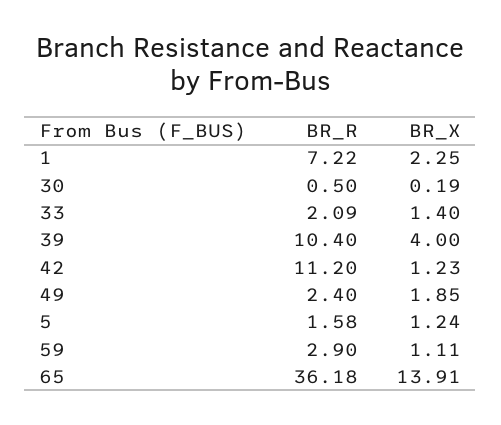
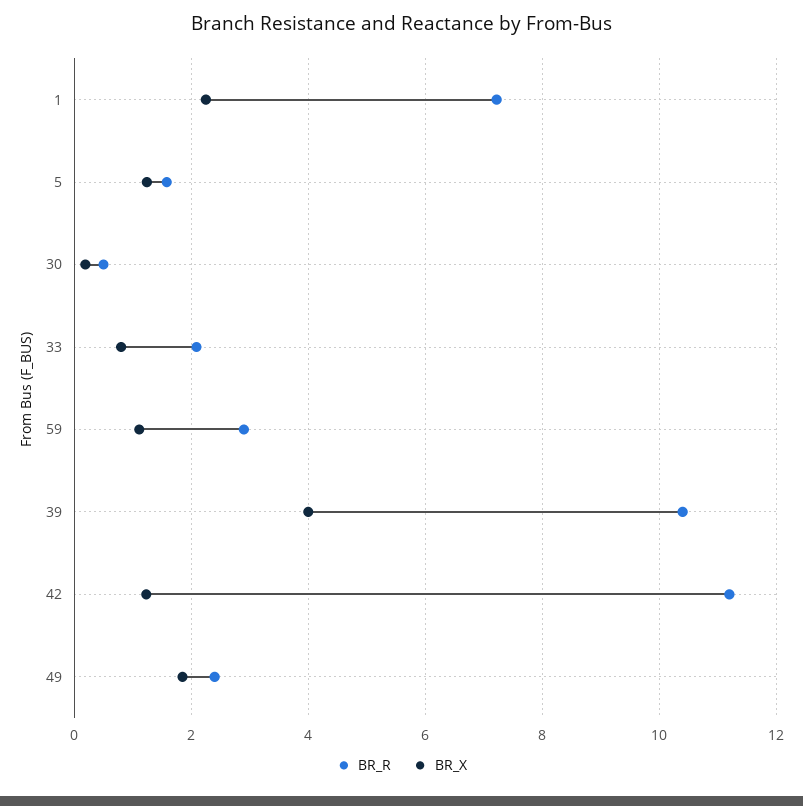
  {
    "BR_R": {
      "1": 7.22,
      "30": 0.5,
      "33": 2.09,
      "39": 10.4,
      "42": 11.2,
      "49": 2.4,
      "5": 1.58,
-     "59": 2.9,
+     "59": 2.9
-     "65": 36.18
    },
    "BR_X": {
      "1": 2.25,
      "30": 0.19,
-     "33": 1.4,
+     "33": 0.8,
      "39": 4,
      "42": 1.23,
      "49": 1.85,
      "5": 1.24,
-     "59": 1.11,
+     "59": 1.11
-     "65": 13.91
    }
  }

